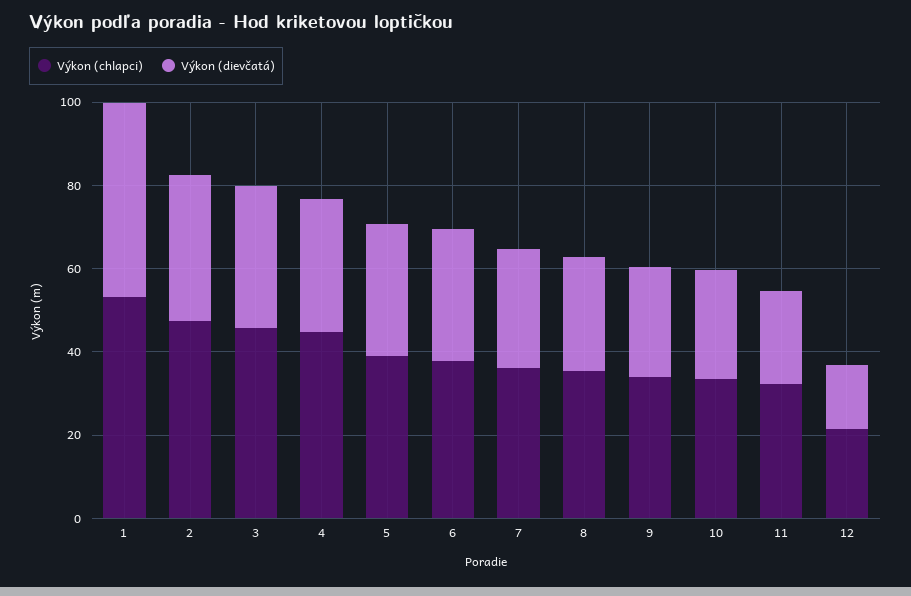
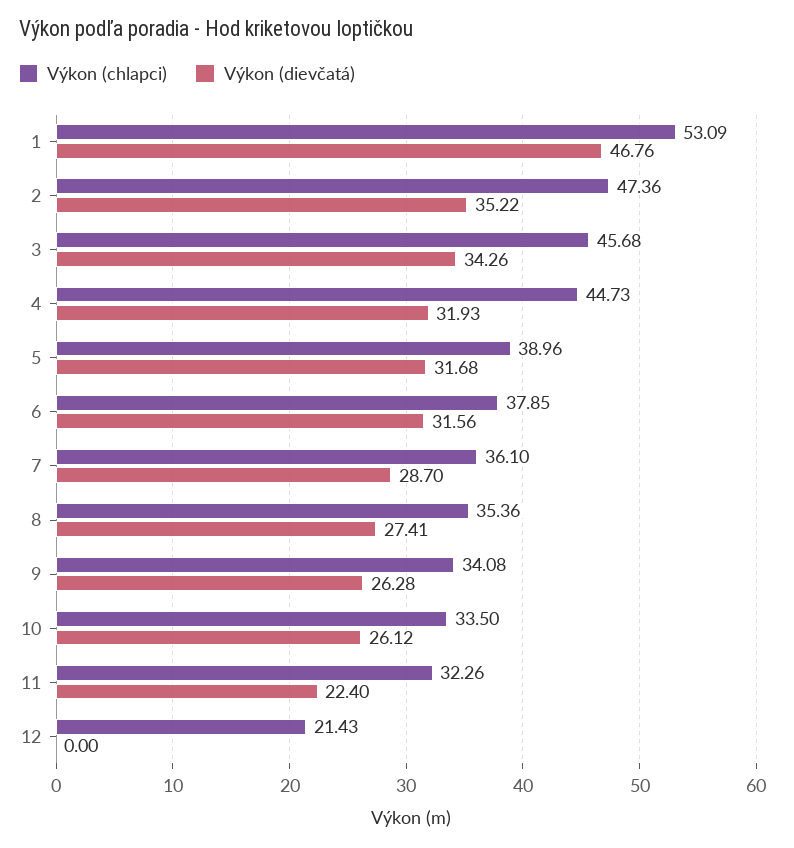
  {
    "Výkon (chlapci)": {
      "1": 53.09,
      "2": 47.36,
      "3": 45.68,
      "4": 44.73,
      "5": 38.96,
      "6": 37.85,
      "7": 36.1,
      "8": 35.36,
      "9": 34.08,
      "10": 33.5,
      "11": 32.26,
      "12": 21.43
    },
    "Výkon (dievčatá)": {
      "1": 46.76,
      "2": 35.22,
      "3": 34.26,
      "4": 31.93,
      "5": 31.68,
      "6": 31.56,
      "7": 28.7,
      "8": 27.41,
      "9": 26.28,
      "10": 26.12,
      "11": 22.4,
-     "12": 15
+     "12": 0
    }
  }

